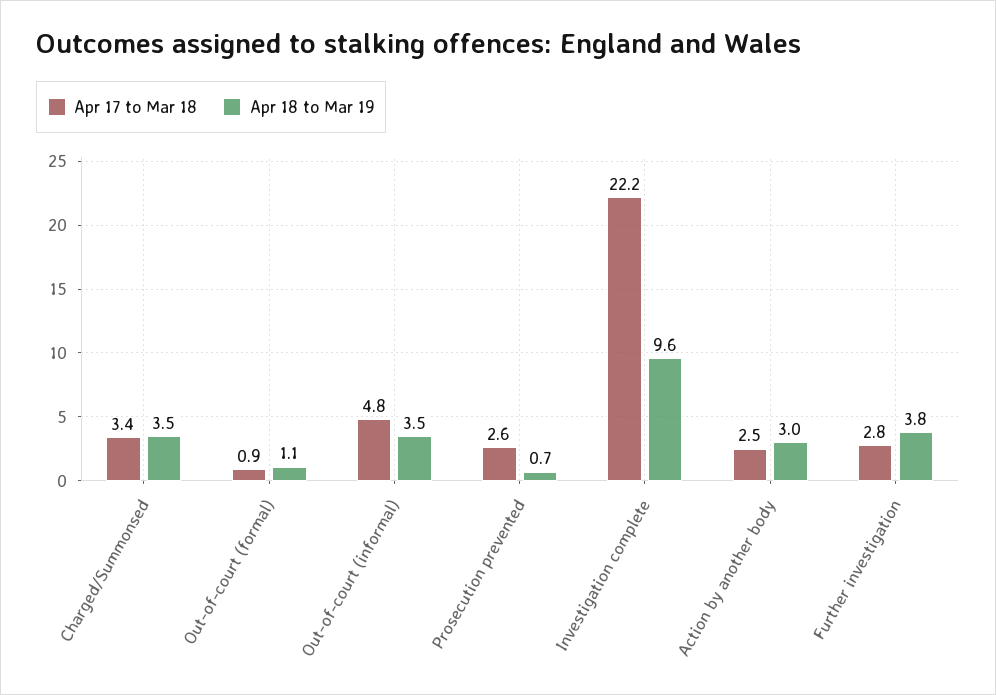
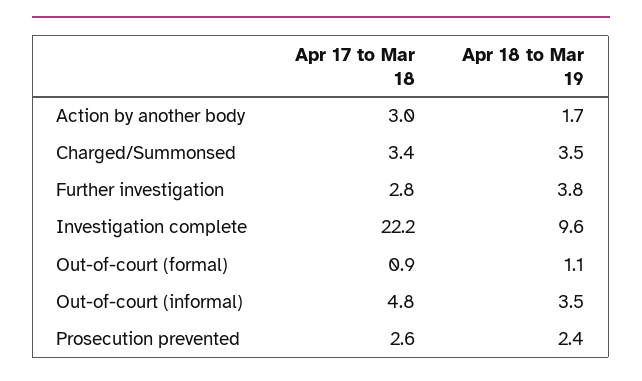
  {
    "Apr 17 to Mar 18": {
      "Charged/Summonsed": 3.4,
      "Out-of-court (formal)": 0.9,
      "Out-of-court (informal)": 4.8,
      "Prosecution prevented": 2.6,
      "Investigation complete": 22.2,
-     "Action by another body": 2.5,
+     "Action by another body": 3,
      "Further investigation": 2.8
    },
    "Apr 18 to Mar 19": {
      "Charged/Summonsed": 3.5,
      "Out-of-court (formal)": 1.1,
      "Out-of-court (informal)": 3.5,
-     "Prosecution prevented": 0.7,
+     "Prosecution prevented": 2.4,
      "Investigation complete": 9.6,
-     "Action by another body": 3,
+     "Action by another body": 1.7,
      "Further investigation": 3.8
    }
  }

